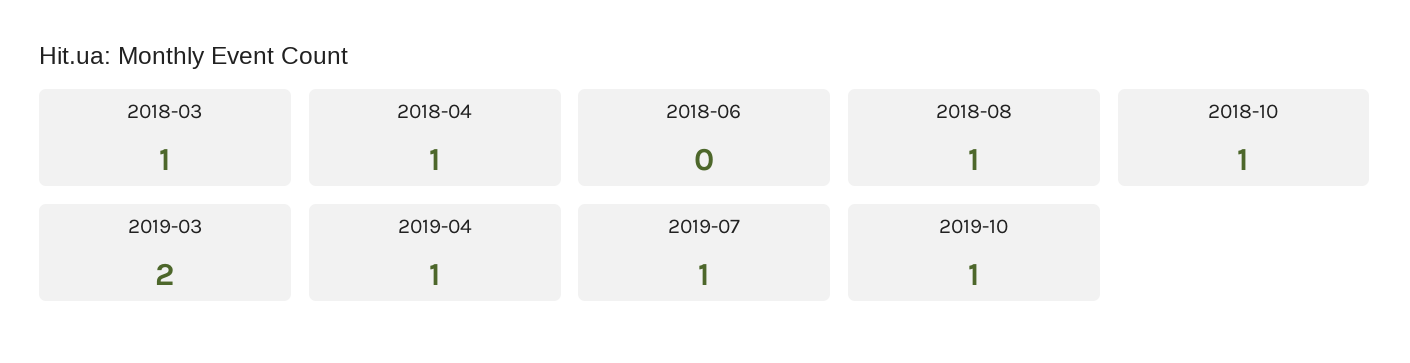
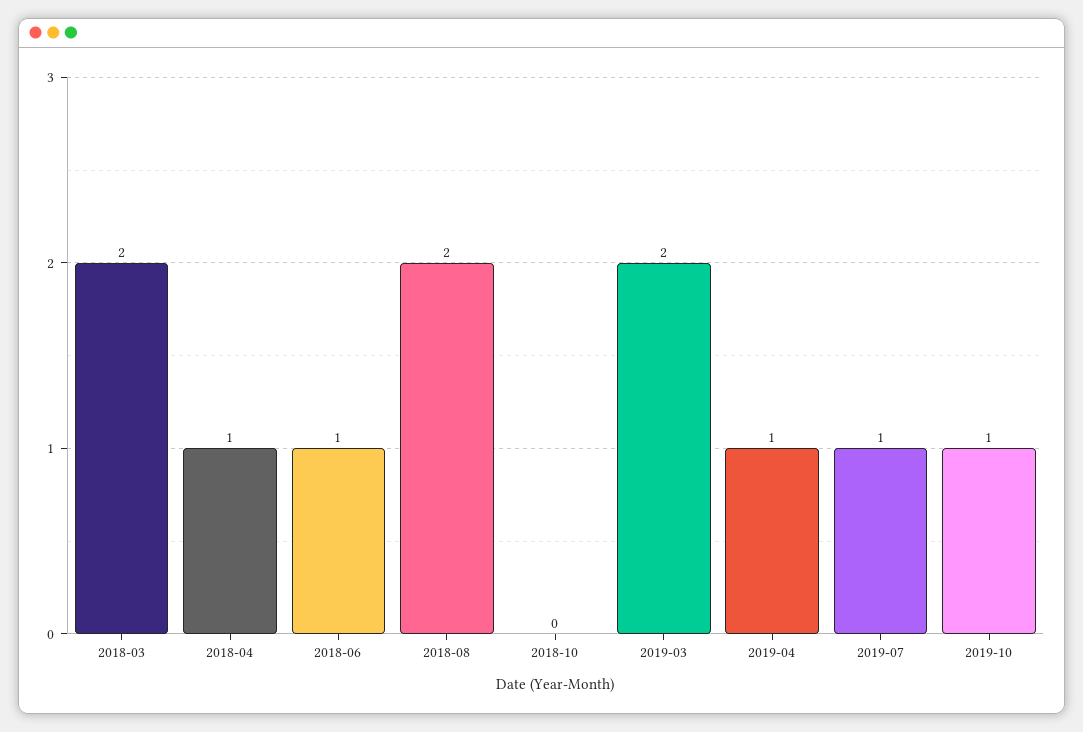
  {
-   "2018-03": 1,
+   "2018-03": 2,
    "2018-04": 1,
-   "2018-06": 0,
+   "2018-06": 1,
-   "2018-08": 1,
+   "2018-08": 2,
-   "2018-10": 1,
+   "2018-10": 0,
    "2019-03": 2,
    "2019-04": 1,
    "2019-07": 1,
    "2019-10": 1
  }

